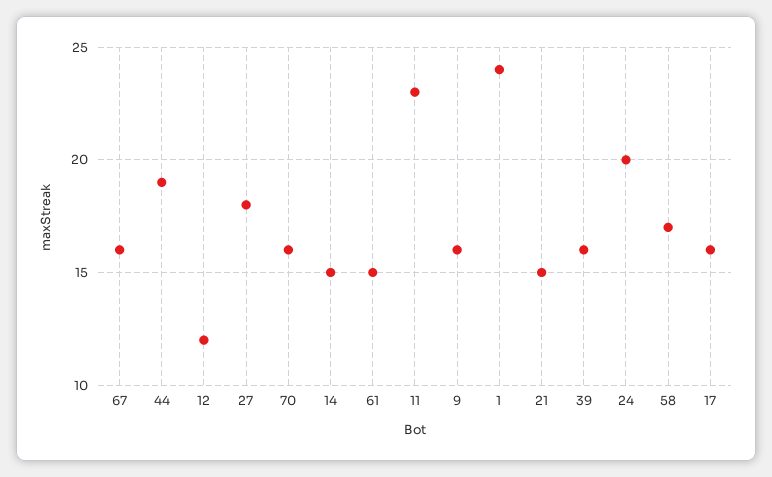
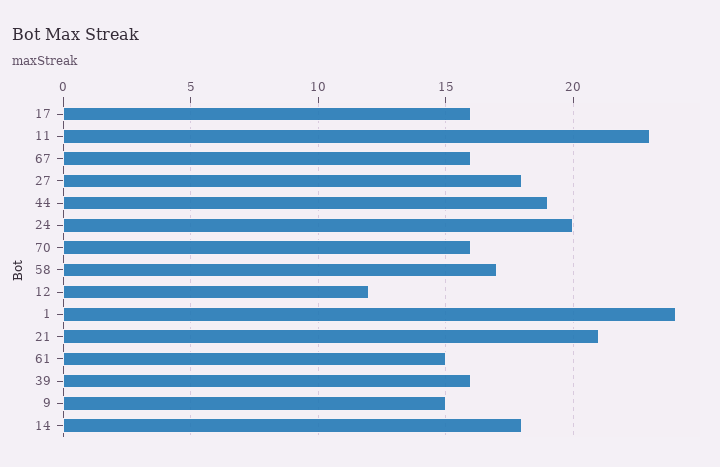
  {
    "67": 16,
    "44": 19,
    "12": 12,
    "27": 18,
    "70": 16,
-   "14": 15,
+   "14": 18,
    "61": 15,
    "11": 23,
-   "9": 16,
+   "9": 15,
    "1": 24,
-   "21": 15,
+   "21": 21,
    "39": 16,
    "24": 20,
    "58": 17,
    "17": 16
  }

